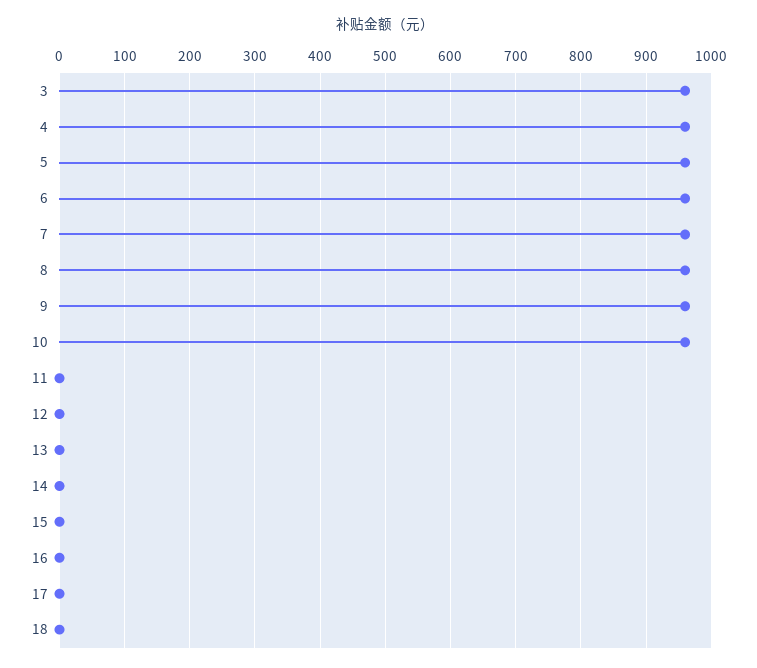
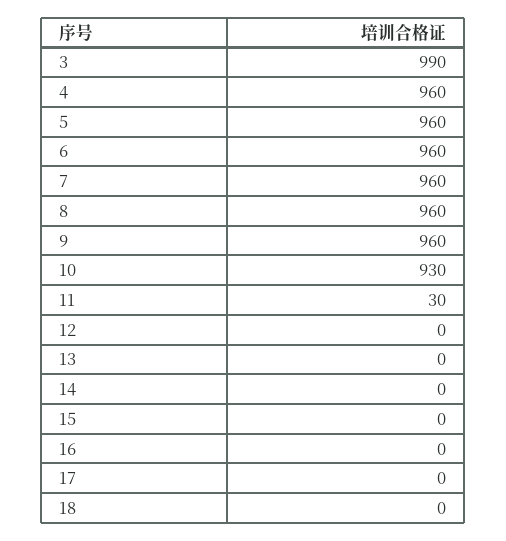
  {
-   "3": 960,
+   "3": 990,
    "4": 960,
    "5": 960,
    "6": 960,
    "7": 960,
    "8": 960,
    "9": 960,
-   "10": 960,
+   "10": 930,
-   "11": 0,
+   "11": 30,
    "12": 0,
    "13": 0,
    "14": 0,
    "15": 0,
    "16": 0,
    "17": 0,
    "18": 0
  }

